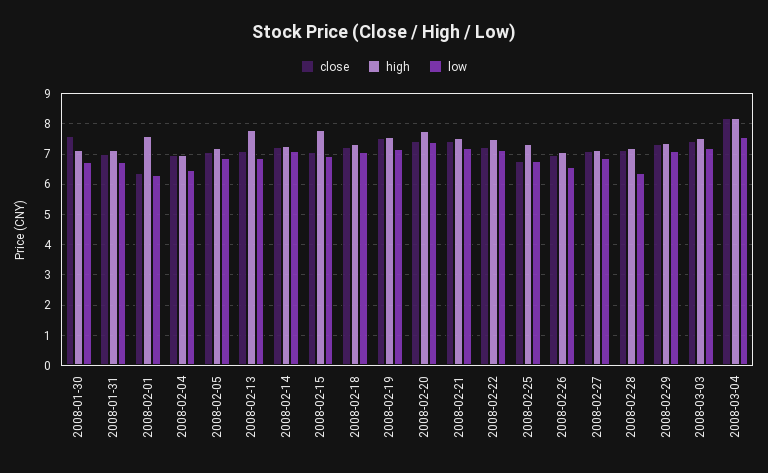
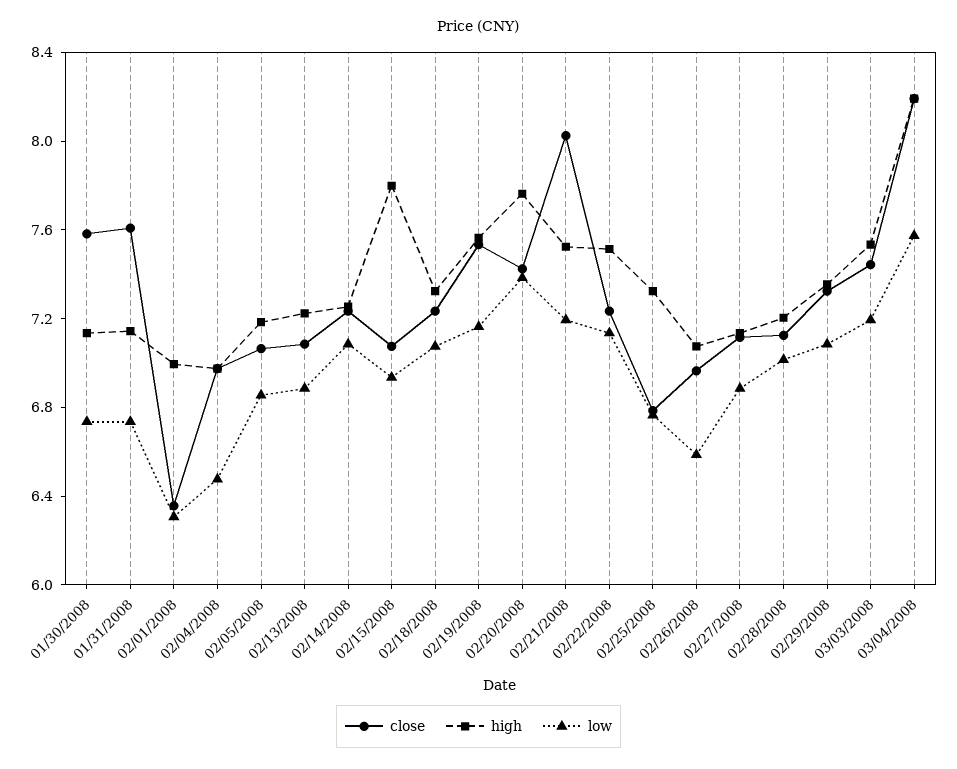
  {
    "close": {
      "2008-01-30": 7.6,
-     "2008-01-31": 7,
+     "2008-01-31": 7.6,
      "2008-02-01": 6.4,
      "2008-02-04": 7,
      "2008-02-05": 7.1,
      "2008-02-13": 7.1,
      "2008-02-14": 7.2,
      "2008-02-15": 7.1,
      "2008-02-18": 7.2,
      "2008-02-19": 7.5,
      "2008-02-20": 7.4,
-     "2008-02-21": 7.4,
+     "2008-02-21": 8,
      "2008-02-22": 7.2,
      "2008-02-25": 6.8,
      "2008-02-26": 7,
      "2008-02-27": 7.1,
      "2008-02-28": 7.1,
      "2008-02-29": 7.3,
      "2008-03-03": 7.4,
      "2008-03-04": 8.2
    },
    "high": {
      "2008-01-30": 7.1,
      "2008-01-31": 7.1,
-     "2008-02-01": 7.6,
+     "2008-02-01": 7,
      "2008-02-04": 7,
      "2008-02-05": 7.2,
-     "2008-02-13": 7.8,
+     "2008-02-13": 7.2,
      "2008-02-14": 7.3,
      "2008-02-15": 7.8,
      "2008-02-18": 7.3,
      "2008-02-19": 7.6,
      "2008-02-20": 7.8,
      "2008-02-21": 7.5,
      "2008-02-22": 7.5,
      "2008-02-25": 7.3,
      "2008-02-26": 7.1,
      "2008-02-27": 7.1,
      "2008-02-28": 7.2,
      "2008-02-29": 7.4,
      "2008-03-03": 7.5,
      "2008-03-04": 8.2
    },
    "low": {
      "2008-01-30": 6.7,
      "2008-01-31": 6.7,
      "2008-02-01": 6.3,
      "2008-02-04": 6.5,
      "2008-02-05": 6.9,
      "2008-02-13": 6.9,
      "2008-02-14": 7.1,
      "2008-02-15": 6.9,
      "2008-02-18": 7.1,
      "2008-02-19": 7.2,
      "2008-02-20": 7.4,
      "2008-02-21": 7.2,
      "2008-02-22": 7.1,
      "2008-02-25": 6.8,
      "2008-02-26": 6.6,
      "2008-02-27": 6.9,
-     "2008-02-28": 6.4,
+     "2008-02-28": 7,
      "2008-02-29": 7.1,
      "2008-03-03": 7.2,
      "2008-03-04": 7.6
    }
  }

